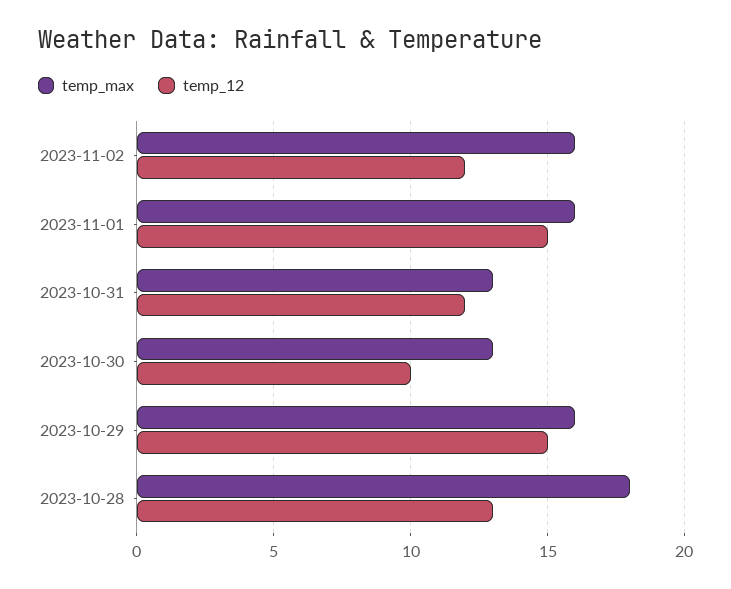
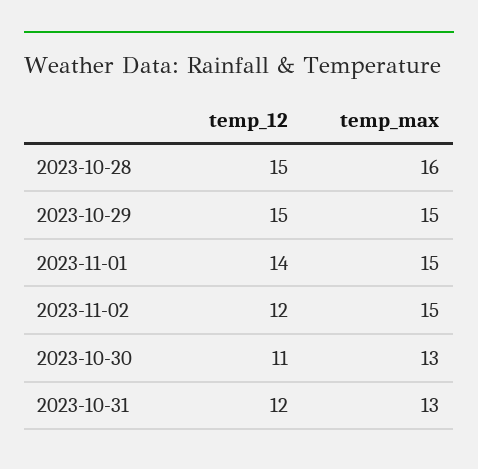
  {
    "temp_max": {
-     "2023-11-02": 16,
+     "2023-11-02": 15,
-     "2023-11-01": 16,
+     "2023-11-01": 15,
      "2023-10-31": 13,
      "2023-10-30": 13,
-     "2023-10-29": 16,
+     "2023-10-29": 15,
-     "2023-10-28": 18
+     "2023-10-28": 16
    },
    "temp_12": {
      "2023-11-02": 12,
-     "2023-11-01": 15,
+     "2023-11-01": 14,
      "2023-10-31": 12,
-     "2023-10-30": 10,
+     "2023-10-30": 11,
      "2023-10-29": 15,
-     "2023-10-28": 13
+     "2023-10-28": 15
    }
  }

